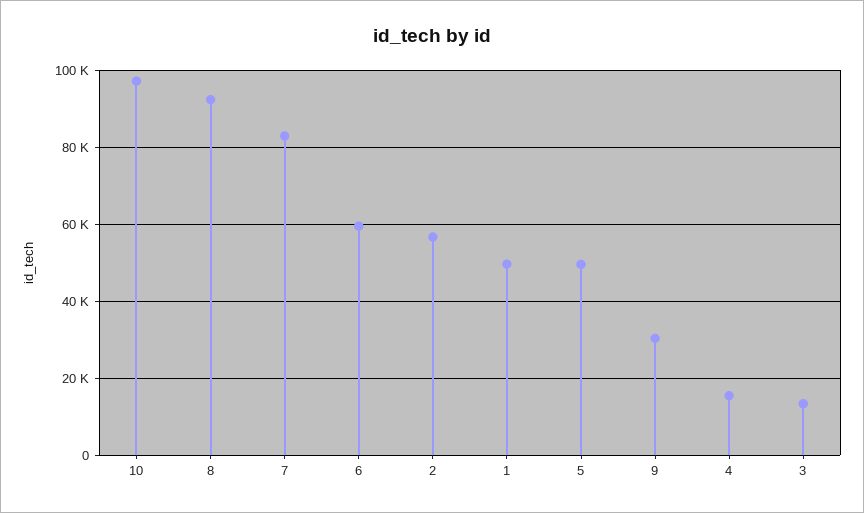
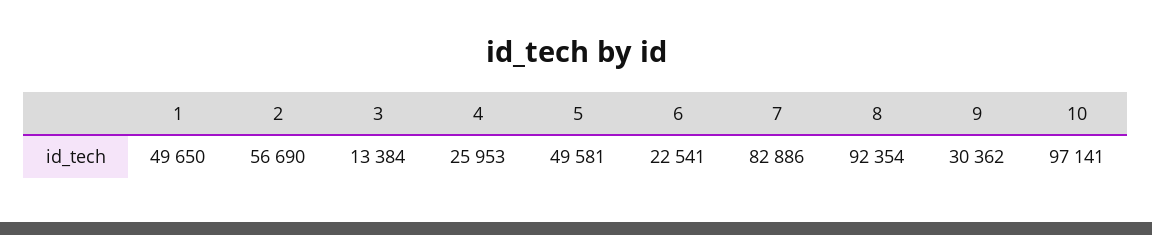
  {
    "10": 97141,
    "8": 92354,
    "7": 82886,
-   "6": 60000,
+   "6": 22541,
    "2": 56690,
    "1": 49650,
    "5": 49581,
    "9": 30362,
-   "4": 16000,
+   "4": 25953,
    "3": 13384
  }

